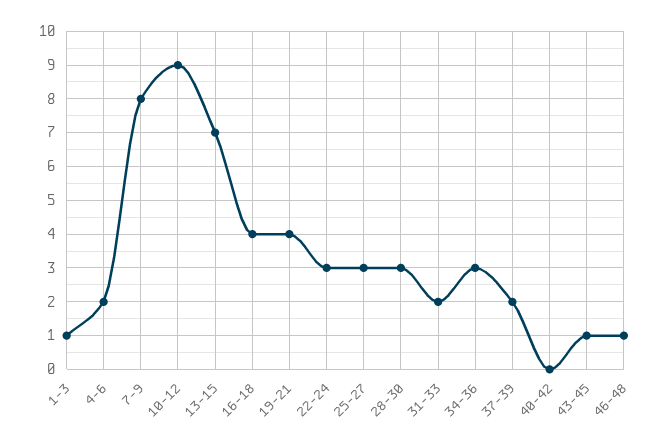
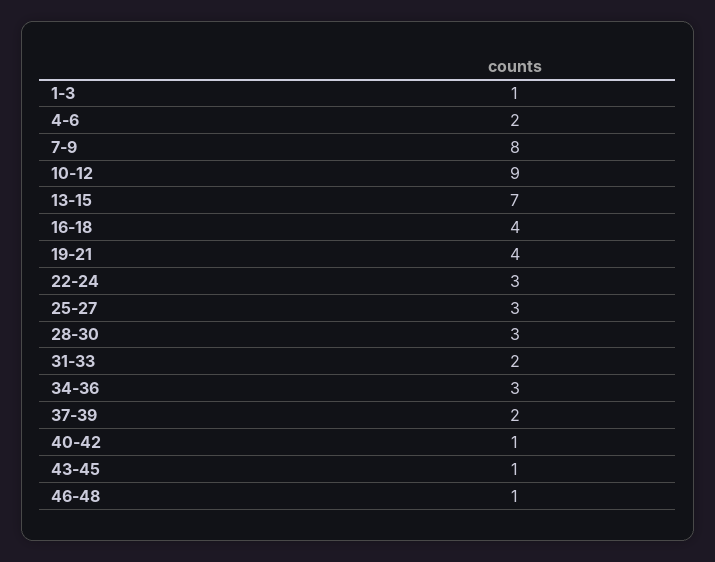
  {
    "1-3": 1,
    "4-6": 2,
    "7-9": 8,
    "10-12": 9,
    "13-15": 7,
    "16-18": 4,
    "19-21": 4,
    "22-24": 3,
    "25-27": 3,
    "28-30": 3,
    "31-33": 2,
    "34-36": 3,
    "37-39": 2,
-   "40-42": 0,
+   "40-42": 1,
    "43-45": 1,
    "46-48": 1
  }

